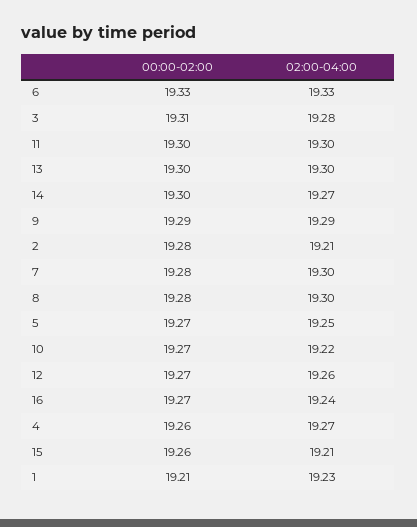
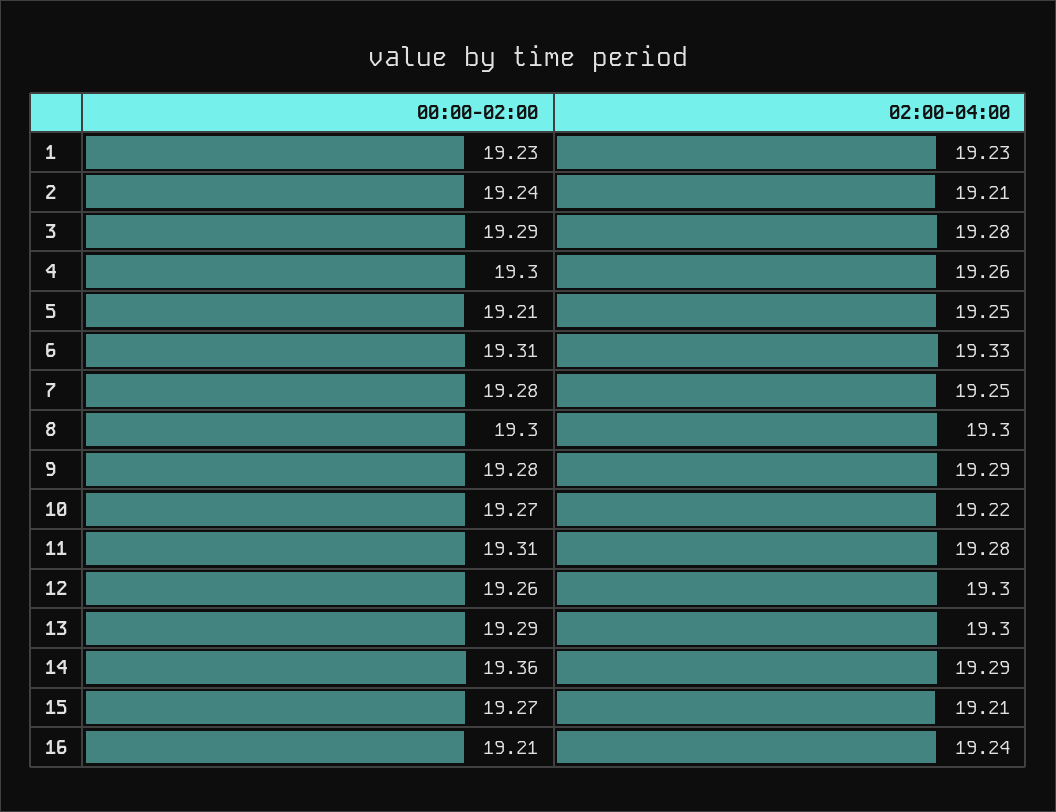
  {
    "00:00-02:00": {
-     "6": 19.33,
+     "6": 19.31,
-     "3": 19.31,
+     "3": 19.29,
-     "11": 19.3,
+     "11": 19.31,
-     "13": 19.3,
+     "13": 19.29,
-     "14": 19.3,
+     "14": 19.36,
-     "9": 19.29,
+     "9": 19.28,
-     "2": 19.28,
+     "2": 19.24,
      "7": 19.28,
-     "8": 19.28,
+     "8": 19.3,
-     "5": 19.27,
+     "5": 19.21,
      "10": 19.27,
-     "12": 19.27,
+     "12": 19.26,
-     "16": 19.27,
+     "16": 19.21,
-     "4": 19.26,
+     "4": 19.3,
-     "15": 19.26,
+     "15": 19.27,
-     "1": 19.21
+     "1": 19.23
    },
    "02:00-04:00": {
      "6": 19.33,
      "3": 19.28,
-     "11": 19.3,
+     "11": 19.28,
      "13": 19.3,
-     "14": 19.27,
+     "14": 19.29,
      "9": 19.29,
      "2": 19.21,
-     "7": 19.3,
+     "7": 19.25,
      "8": 19.3,
      "5": 19.25,
      "10": 19.22,
-     "12": 19.26,
+     "12": 19.3,
      "16": 19.24,
-     "4": 19.27,
+     "4": 19.26,
      "15": 19.21,
      "1": 19.23
    }
  }

